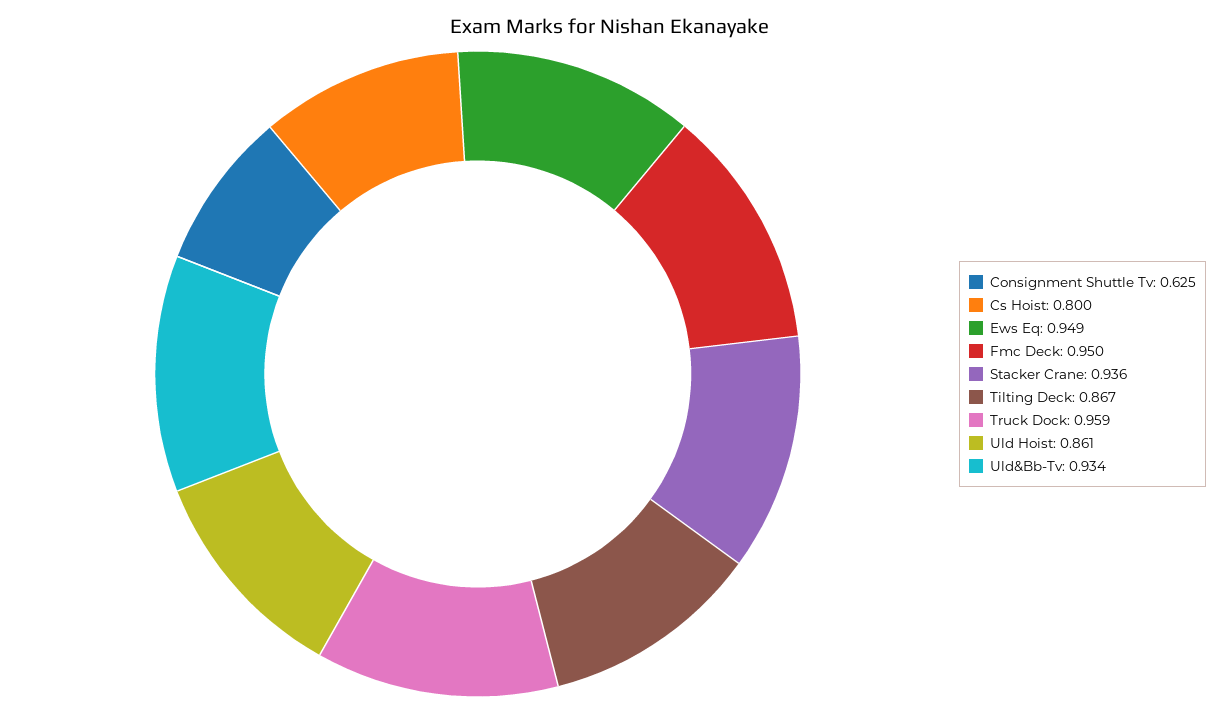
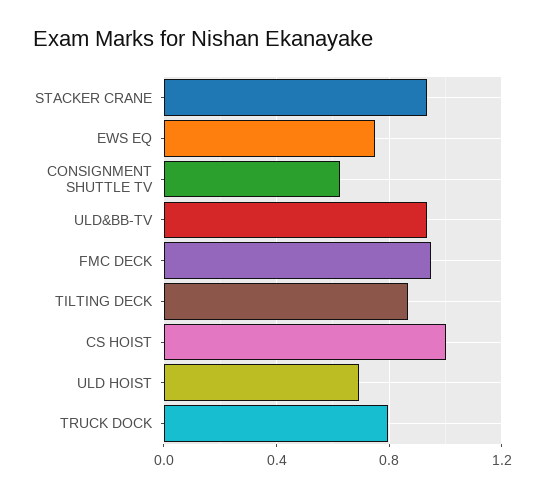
  {
    "Consignment Shuttle Tv": 0.625,
-   "Cs Hoist": 0.8,
+   "Cs Hoist": 1,
-   "Ews Eq": 0.949,
+   "Ews Eq": 0.75,
    "Fmc Deck": 0.95,
    "Stacker Crane": 0.936,
    "Tilting Deck": 0.867,
-   "Truck Dock": 0.959,
+   "Truck Dock": 0.8,
-   "Uld Hoist": 0.861,
+   "Uld Hoist": 0.7,
    "Uld&Bb-Tv": 0.934
  }

